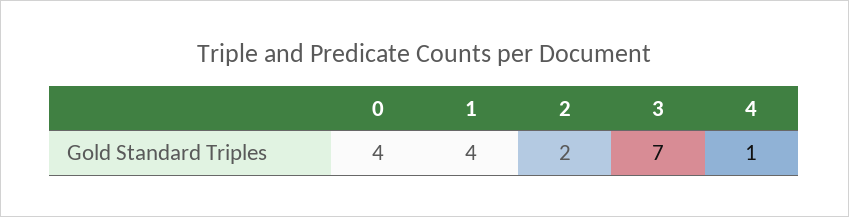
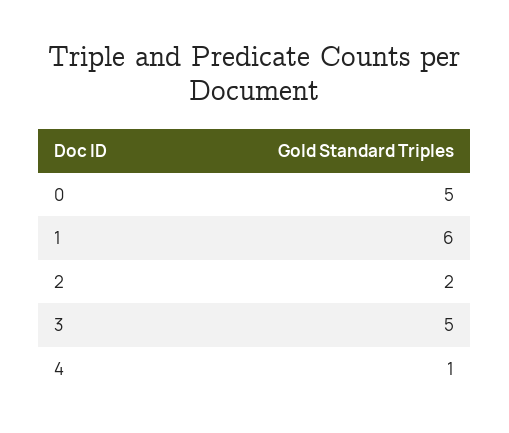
  {
-   "0": 4,
+   "0": 5,
-   "1": 4,
+   "1": 6,
    "2": 2,
-   "3": 7,
+   "3": 5,
    "4": 1
  }

